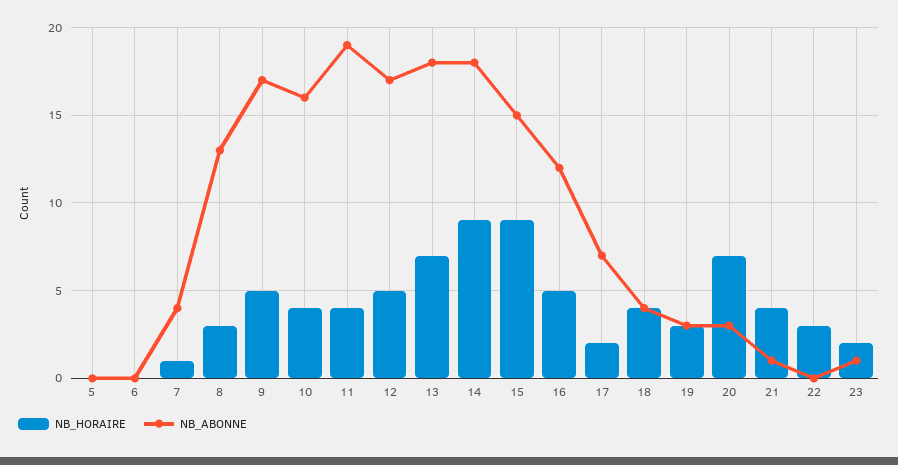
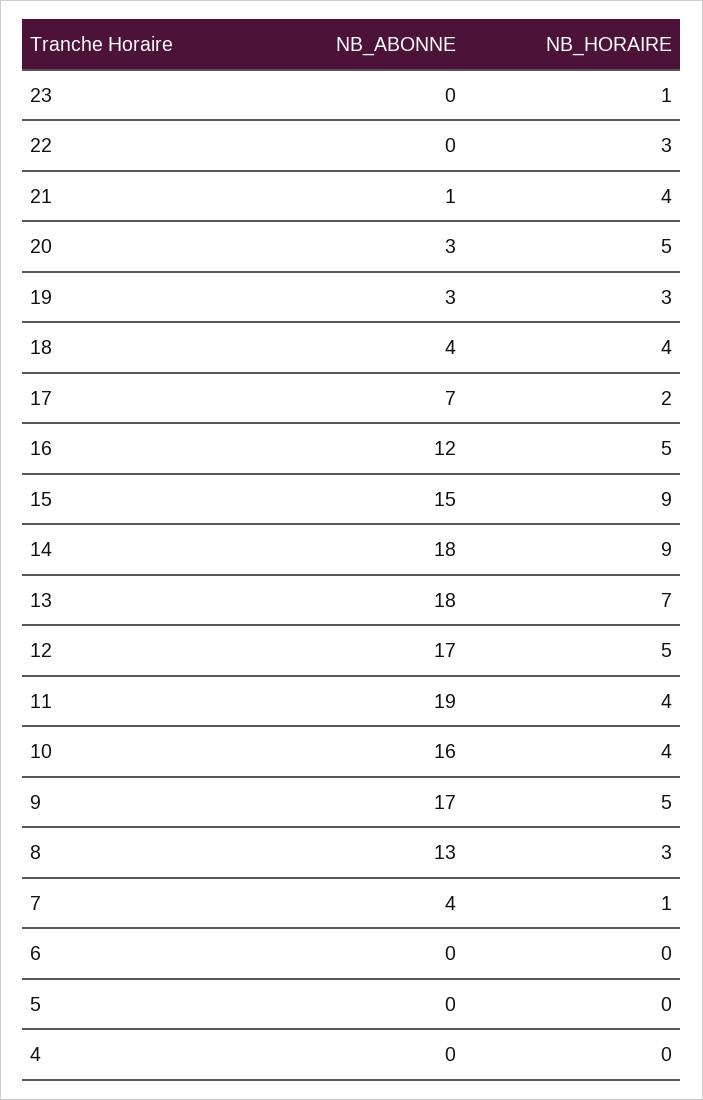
  {
    "NB_HORAIRE": {
      "5": 0,
      "6": 0,
      "7": 1,
      "8": 3,
      "9": 5,
      "10": 4,
      "11": 4,
      "12": 5,
      "13": 7,
      "14": 9,
      "15": 9,
      "16": 5,
      "17": 2,
      "18": 4,
      "19": 3,
-     "20": 7,
+     "20": 5,
      "21": 4,
      "22": 3,
-     "23": 2
+     "23": 1,
+     "4": 0
    },
    "NB_ABONNE": {
      "5": 0,
      "6": 0,
      "7": 4,
      "8": 13,
      "9": 17,
      "10": 16,
      "11": 19,
      "12": 17,
      "13": 18,
      "14": 18,
      "15": 15,
      "16": 12,
      "17": 7,
      "18": 4,
      "19": 3,
      "20": 3,
      "21": 1,
      "22": 0,
-     "23": 1
+     "23": 0,
+     "4": 0
    }
  }

